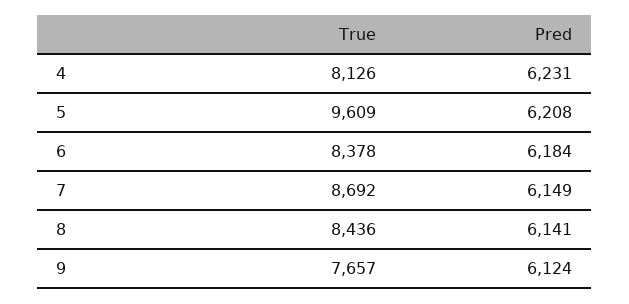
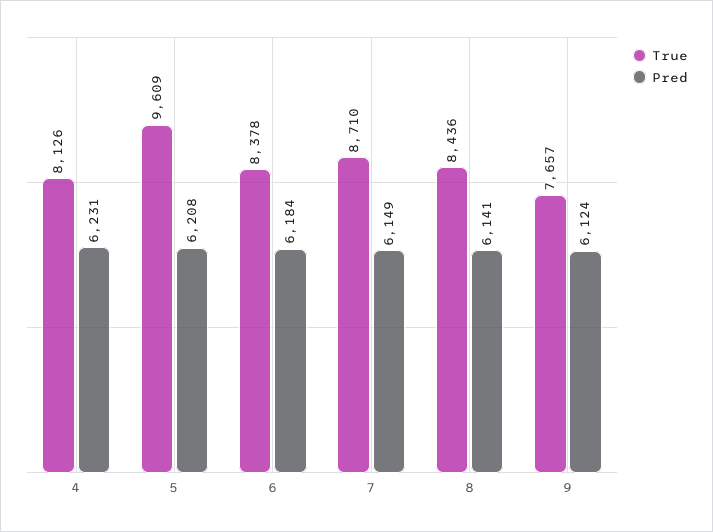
  {
    "True": {
      "4": 8126,
      "5": 9609,
      "6": 8378,
-     "7": 8692,
+     "7": 8710,
      "8": 8436,
      "9": 7657
    },
    "Pred": {
      "4": 6231,
      "5": 6208,
      "6": 6184,
      "7": 6149,
      "8": 6141,
      "9": 6124
    }
  }

